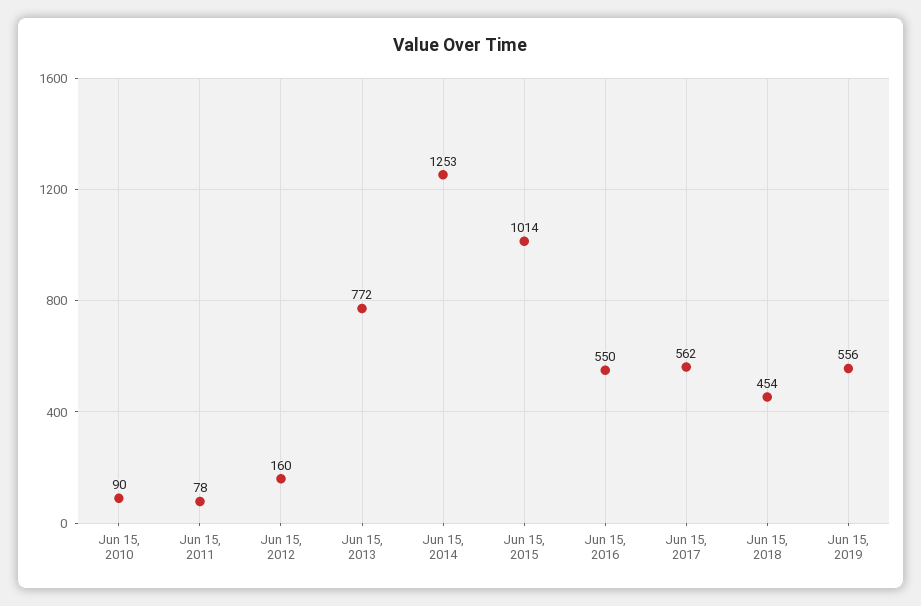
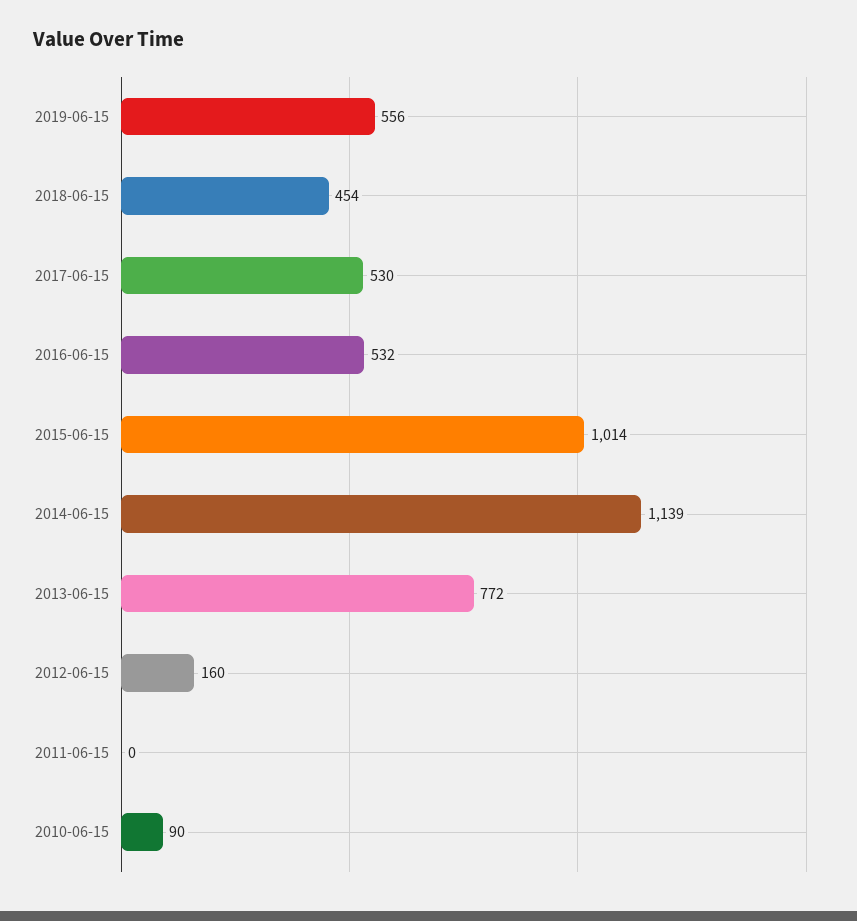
  {
    "Jun 15, 2010": 90,
-   "Jun 15, 2011": 78,
+   "Jun 15, 2011": 0,
    "Jun 15, 2012": 160,
    "Jun 15, 2013": 772,
-   "Jun 15, 2014": 1253,
+   "Jun 15, 2014": 1139,
    "Jun 15, 2015": 1014,
-   "Jun 15, 2016": 550,
+   "Jun 15, 2016": 532,
-   "Jun 15, 2017": 562,
+   "Jun 15, 2017": 530,
    "Jun 15, 2018": 454,
    "Jun 15, 2019": 556
  }

